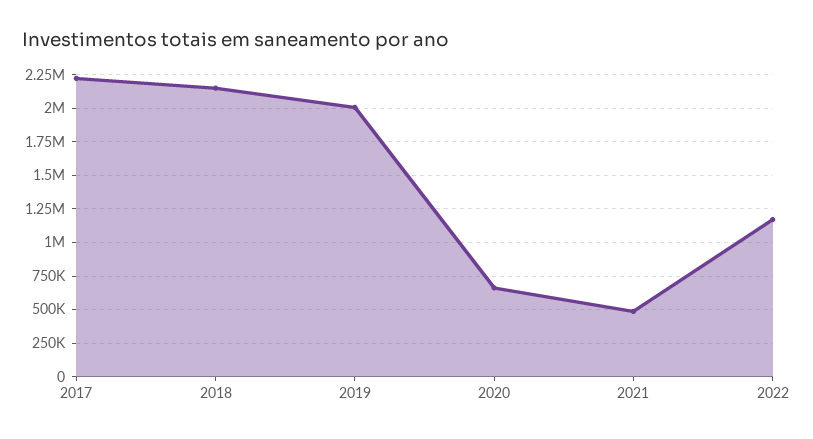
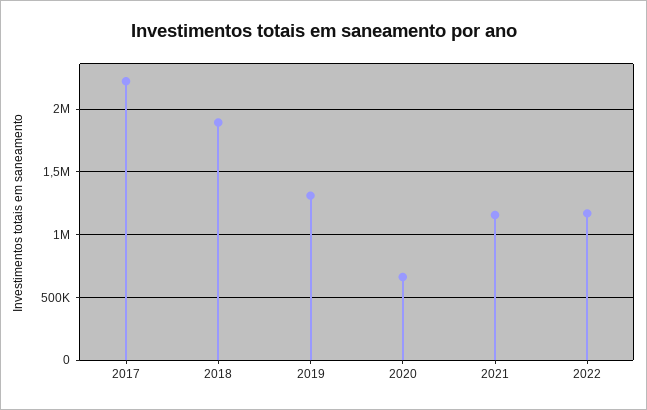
  {
    "2017": 2200000,
-   "2018": 2150000,
+   "2018": 1900000,
-   "2019": 2000000,
+   "2019": 1300000,
    "2020": 650000,
-   "2021": 500000,
+   "2021": 1150000,
    "2022": 1150000
  }

